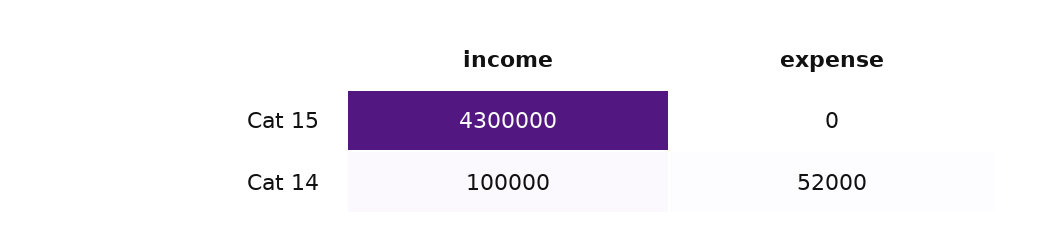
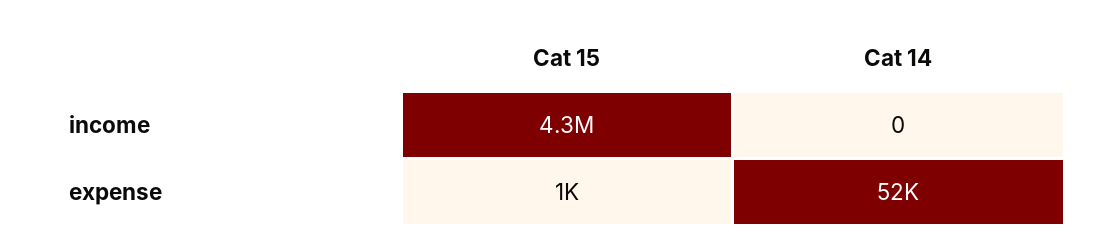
  {
    "income": {
      "Cat 15": 4300000,
-     "Cat 14": 100000
+     "Cat 14": 0
    },
    "expense": {
-     "Cat 15": 0,
+     "Cat 15": 1000,
      "Cat 14": 52000
    }
  }

